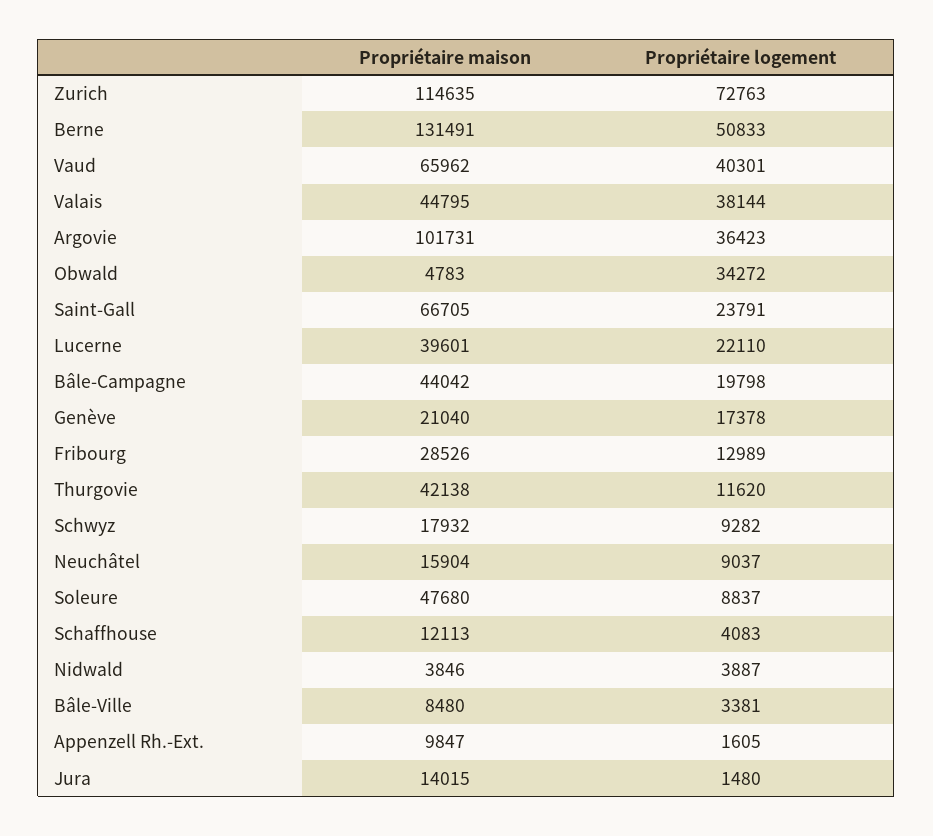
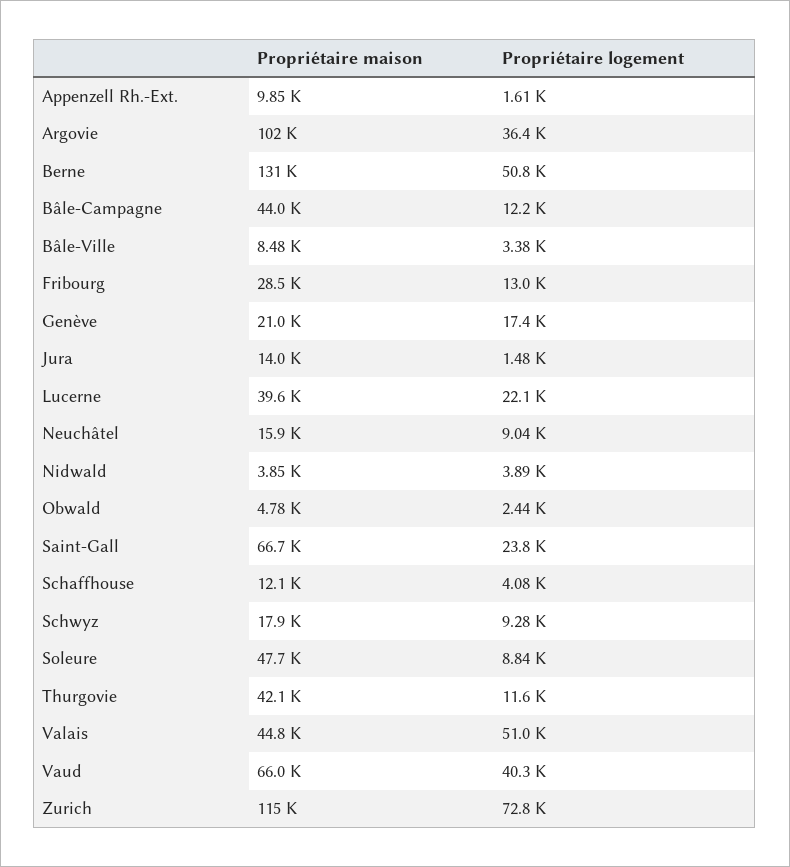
  {
    "Propriétaire maison": {
      "Zurich": 114635,
      "Berne": 131491,
      "Vaud": 65962,
      "Valais": 44795,
      "Argovie": 101731,
      "Obwald": 4783,
      "Saint-Gall": 66705,
      "Lucerne": 39601,
      "Bâle-Campagne": 44042,
      "Genève": 21040,
      "Fribourg": 28526,
      "Thurgovie": 42138,
      "Schwyz": 17932,
      "Neuchâtel": 15904,
      "Soleure": 47680,
      "Schaffhouse": 12113,
      "Nidwald": 3846,
      "Bâle-Ville": 8480,
      "Appenzell Rh.-Ext.": 9847,
      "Jura": 14015
    },
    "Propriétaire logement": {
      "Zurich": 72763,
      "Berne": 50833,
      "Vaud": 40301,
-     "Valais": 38144,
+     "Valais": 51000,
      "Argovie": 36423,
-     "Obwald": 34272,
+     "Obwald": 2440,
      "Saint-Gall": 23791,
      "Lucerne": 22110,
-     "Bâle-Campagne": 19798,
+     "Bâle-Campagne": 12200,
      "Genève": 17378,
      "Fribourg": 12989,
      "Thurgovie": 11620,
      "Schwyz": 9282,
      "Neuchâtel": 9037,
      "Soleure": 8837,
      "Schaffhouse": 4083,
      "Nidwald": 3887,
      "Bâle-Ville": 3381,
      "Appenzell Rh.-Ext.": 1605,
      "Jura": 1480
    }
  }

